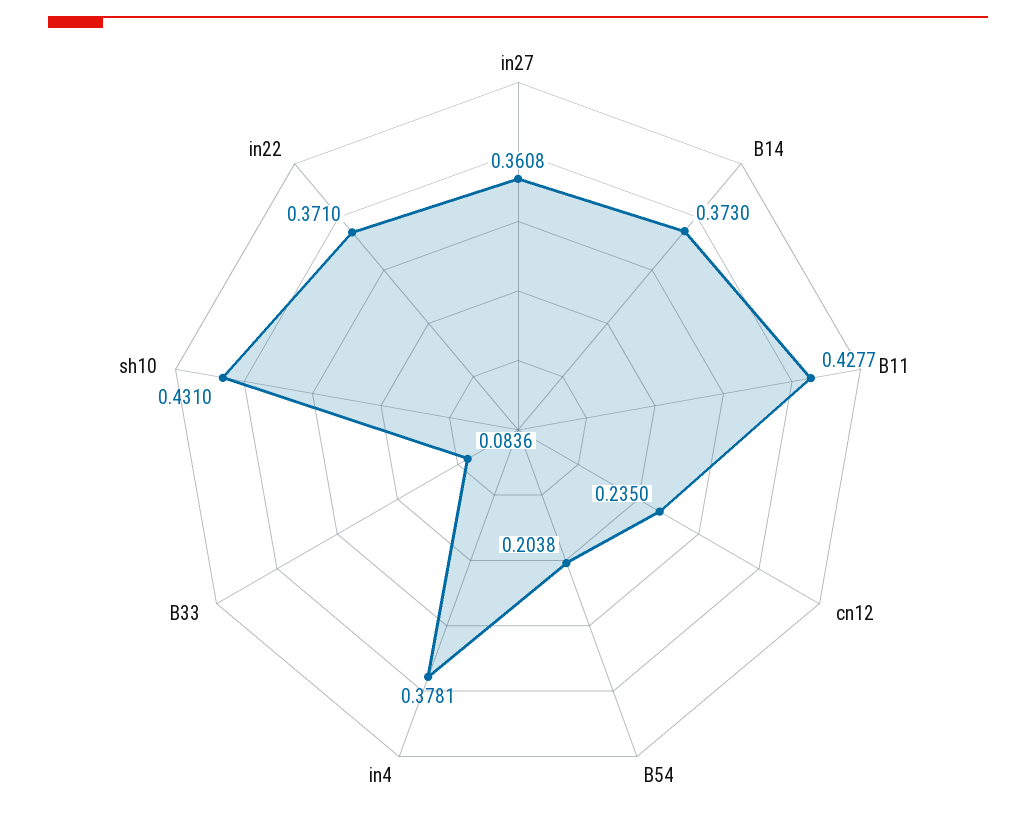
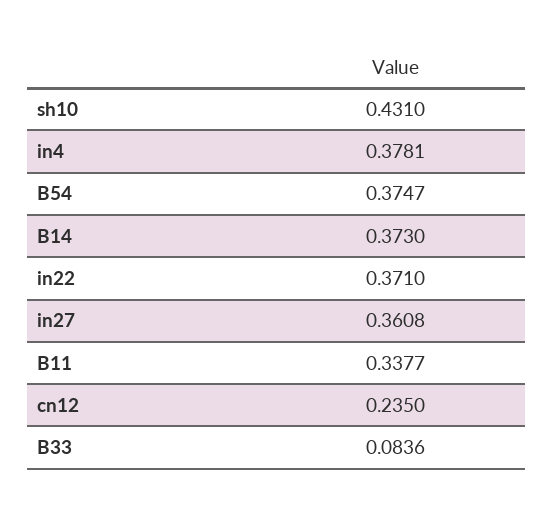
  {
    "in27": 0.3608,
    "B14": 0.373,
-   "B11": 0.4277,
+   "B11": 0.3377,
    "cn12": 0.235,
-   "B54": 0.2038,
+   "B54": 0.3747,
    "in4": 0.3781,
    "B33": 0.0836,
    "sh10": 0.431,
    "in22": 0.371
  }

